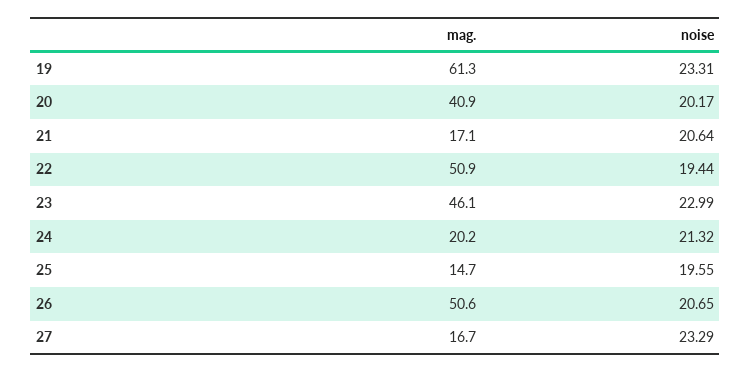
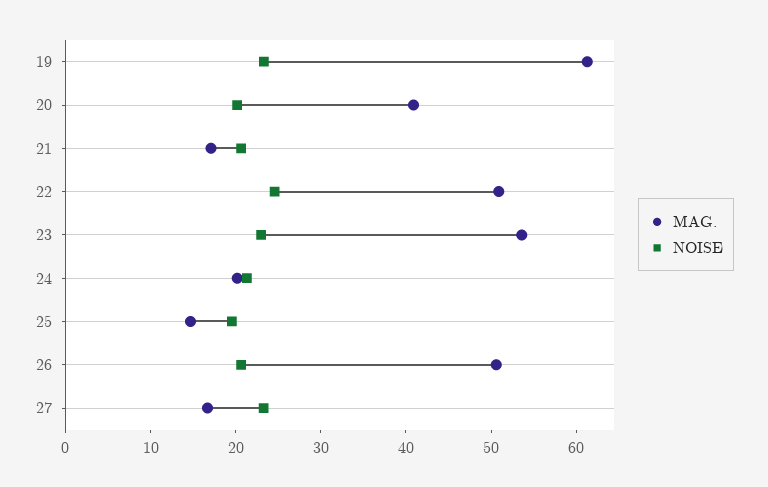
  {
    "mag.": {
      "19": 61.3,
      "20": 40.9,
      "21": 17.1,
      "22": 50.9,
-     "23": 46.1,
+     "23": 54,
      "24": 20.2,
      "25": 14.7,
      "26": 50.6,
      "27": 16.7
    },
    "noise": {
      "19": 23.31,
      "20": 20.17,
      "21": 20.64,
-     "22": 19.44,
+     "22": 24,
      "23": 22.99,
      "24": 21.32,
      "25": 19.55,
      "26": 20.65,
      "27": 23.29
    }
  }

